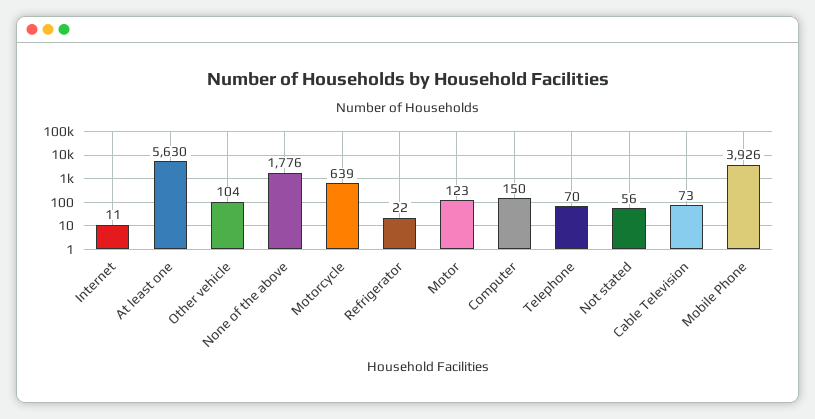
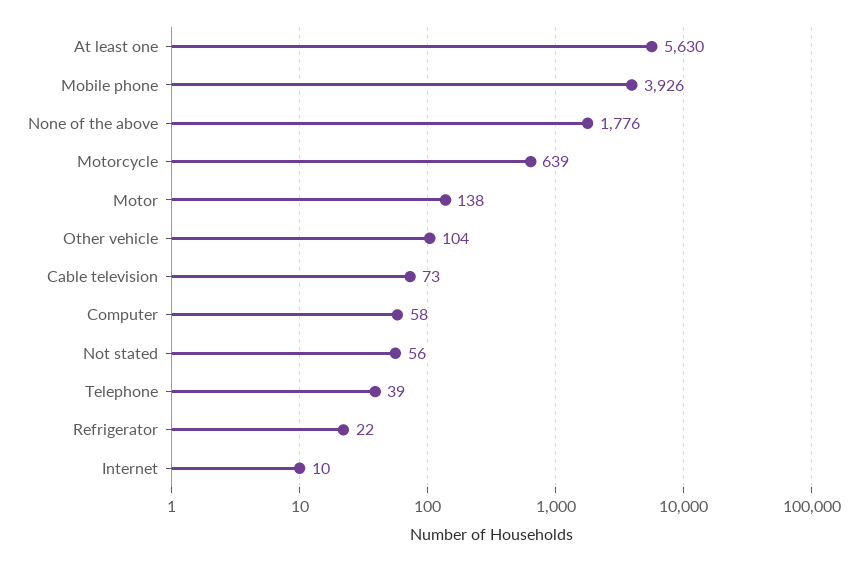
  {
-   "Internet": 11,
+   "Internet": 10,
    "At least one": 5630,
    "Other vehicle": 104,
    "None of the above": 1776,
    "Motorcycle": 639,
    "Refrigerator": 22,
-   "Motor": 123,
+   "Motor": 138,
-   "Computer": 150,
+   "Computer": 58,
-   "Telephone": 70,
+   "Telephone": 39,
    "Not stated": 56,
    "Cable Television": 73,
    "Mobile Phone": 3926
  }

